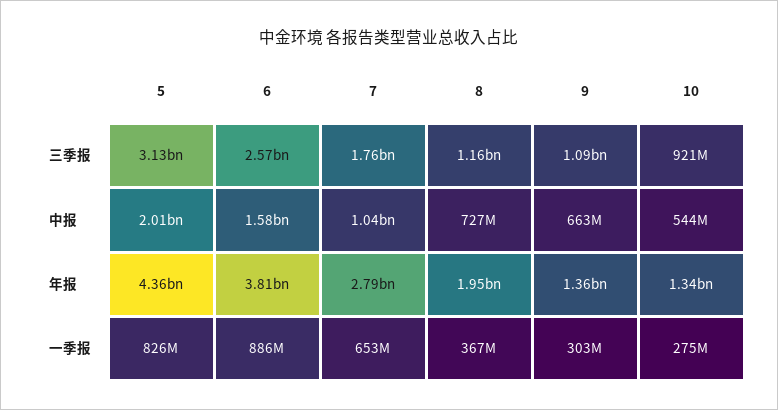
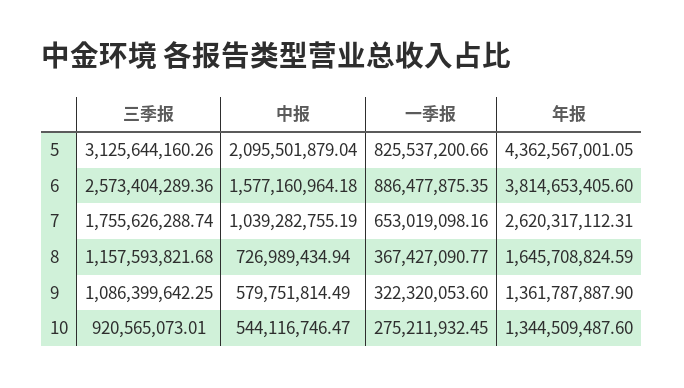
  {
    "5": {
      "三季报": 3125644160.26,
-     "中报": 2010000000,
+     "中报": 2095501879.04,
      "年报": 4362567001.05,
      "一季报": 825537200.66
    },
    "6": {
      "三季报": 2573404289.36,
      "中报": 1577160964.18,
      "年报": 3814653405.6,
      "一季报": 886477875.35
    },
    "7": {
      "三季报": 1755626288.74,
      "中报": 1039282755.19,
-     "年报": 2790000000,
+     "年报": 2620317112.31,
      "一季报": 653019098.16
    },
    "8": {
      "三季报": 1157593821.68,
      "中报": 726989434.94,
-     "年报": 1950000000,
+     "年报": 1645708824.59,
      "一季报": 367427090.77
    },
    "9": {
      "三季报": 1086399642.25,
-     "中报": 663000000,
+     "中报": 579751814.49,
      "年报": 1361787887.9,
-     "一季报": 303000000
+     "一季报": 322320053.6
    },
    "10": {
      "三季报": 920565073.01,
      "中报": 544116746.47,
      "年报": 1344509487.6,
      "一季报": 275211932.45
    }
  }

